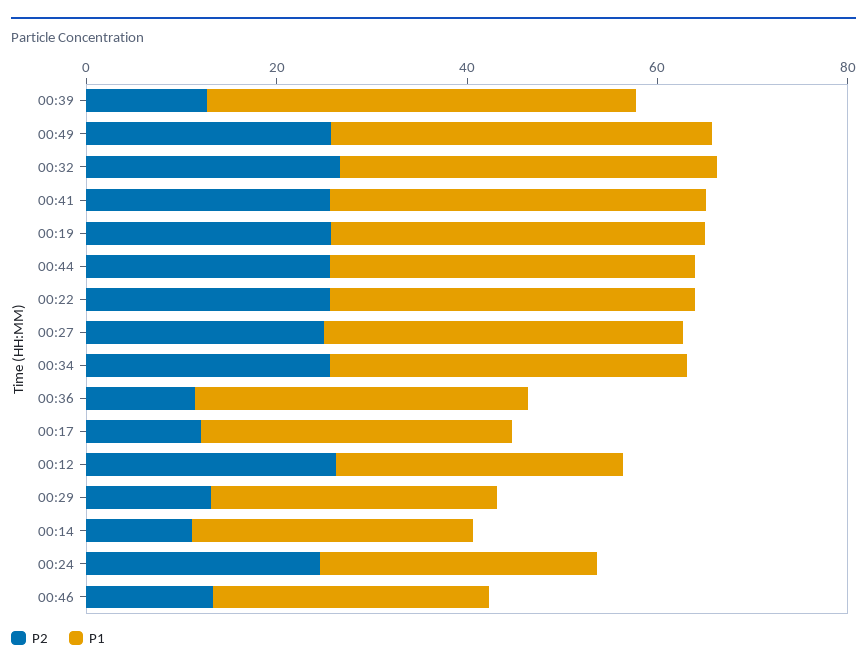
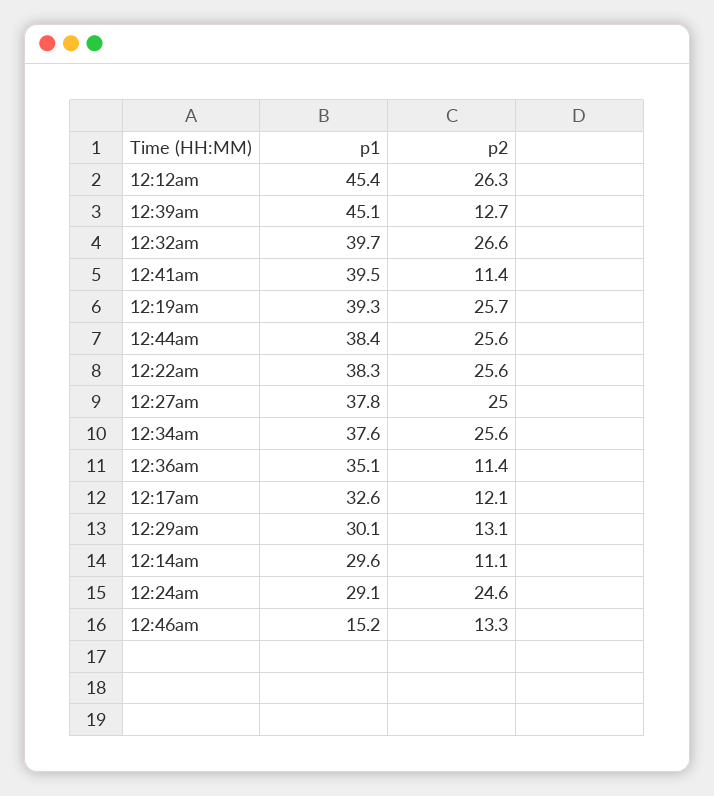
  {
    "P2": {
      "00:39": 12.7,
-     "00:49": 25,
      "00:32": 26.6,
-     "00:41": 25,
+     "00:41": 11.4,
      "00:19": 25.7,
      "00:44": 25.6,
      "00:22": 25.6,
      "00:27": 25,
      "00:34": 25.6,
      "00:36": 11.4,
      "00:17": 12.1,
      "00:12": 26.3,
      "00:29": 13.1,
      "00:14": 11.1,
      "00:24": 24.6,
      "00:46": 13.3
    },
    "P1": {
      "00:39": 45.1,
-     "00:49": 40,
      "00:32": 39.7,
      "00:41": 39.5,
      "00:19": 39.3,
      "00:44": 38.4,
      "00:22": 38.3,
      "00:27": 37.8,
      "00:34": 37.6,
      "00:36": 35.1,
      "00:17": 32.6,
-     "00:12": 30,
+     "00:12": 45.4,
      "00:29": 30.1,
      "00:14": 29.6,
      "00:24": 29.1,
-     "00:46": 30
+     "00:46": 15.2
    }
  }

